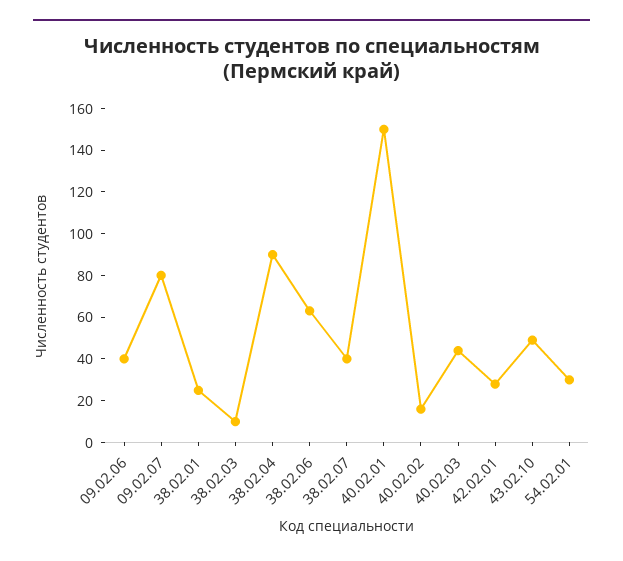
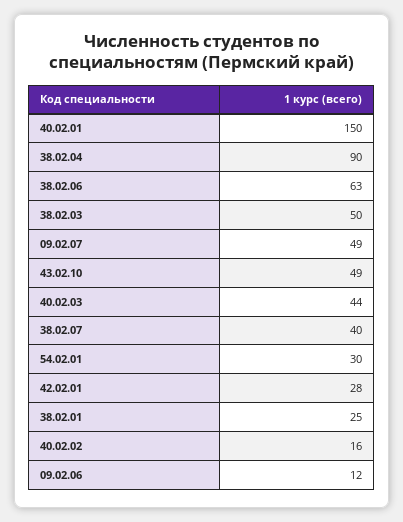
  {
-   "09.02.06": 40,
+   "09.02.06": 12,
-   "09.02.07": 80,
+   "09.02.07": 49,
    "38.02.01": 25,
-   "38.02.03": 10,
+   "38.02.03": 50,
    "38.02.04": 90,
    "38.02.06": 63,
    "38.02.07": 40,
    "40.02.01": 150,
    "40.02.02": 16,
    "40.02.03": 44,
    "42.02.01": 28,
    "43.02.10": 49,
    "54.02.01": 30
  }

